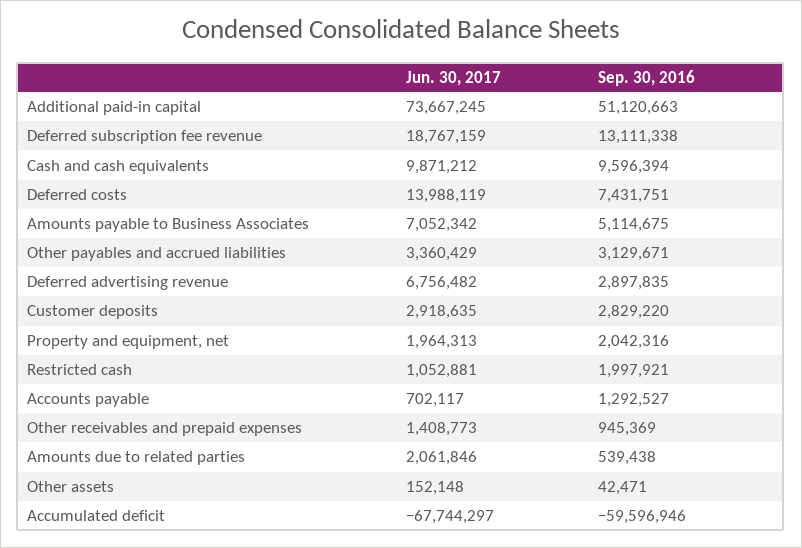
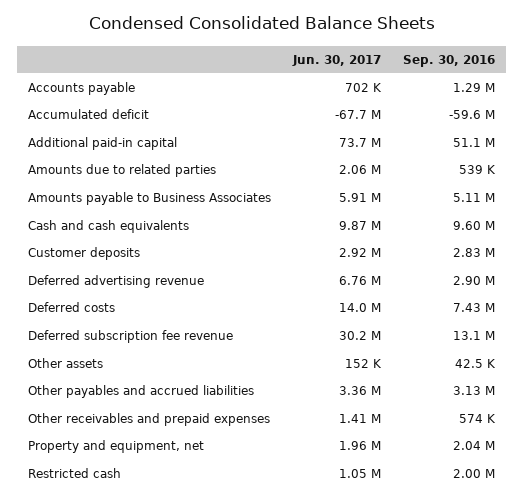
  {
    "Jun. 30, 2017": {
      "Additional paid-in capital": 73667245,
-     "Deferred subscription fee revenue": 18767159,
+     "Deferred subscription fee revenue": 30200000,
      "Cash and cash equivalents": 9871212,
      "Deferred costs": 13988119,
-     "Amounts payable to Business Associates": 7052342,
+     "Amounts payable to Business Associates": 5910000,
      "Other payables and accrued liabilities": 3360429,
      "Deferred advertising revenue": 6756482,
      "Customer deposits": 2918635,
      "Property and equipment, net": 1964313,
      "Restricted cash": 1052881,
      "Accounts payable": 702117,
      "Other receivables and prepaid expenses": 1408773,
      "Amounts due to related parties": 2061846,
      "Other assets": 152148,
      "Accumulated deficit": -67744297
    },
    "Sep. 30, 2016": {
      "Additional paid-in capital": 51120663,
      "Deferred subscription fee revenue": 13111338,
      "Cash and cash equivalents": 9596394,
      "Deferred costs": 7431751,
      "Amounts payable to Business Associates": 5114675,
      "Other payables and accrued liabilities": 3129671,
      "Deferred advertising revenue": 2897835,
      "Customer deposits": 2829220,
      "Property and equipment, net": 2042316,
      "Restricted cash": 1997921,
      "Accounts payable": 1292527,
-     "Other receivables and prepaid expenses": 945369,
+     "Other receivables and prepaid expenses": 574000,
      "Amounts due to related parties": 539438,
      "Other assets": 42471,
      "Accumulated deficit": -59596946
    }
  }

